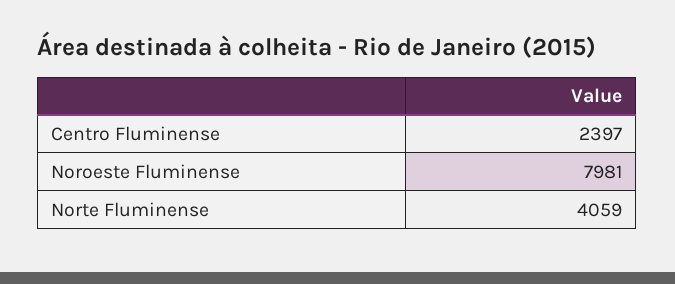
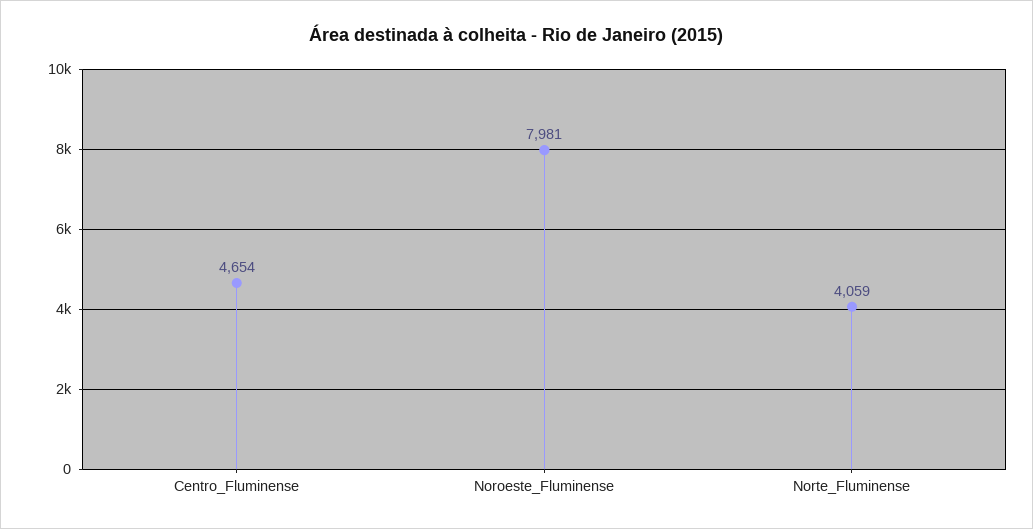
  {
-   "Centro Fluminense": 2397,
+   "Centro Fluminense": 4654,
    "Noroeste Fluminense": 7981,
    "Norte Fluminense": 4059
  }

